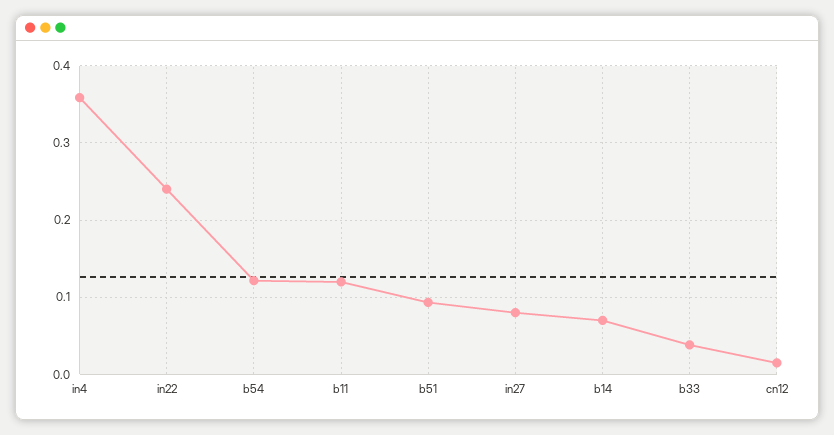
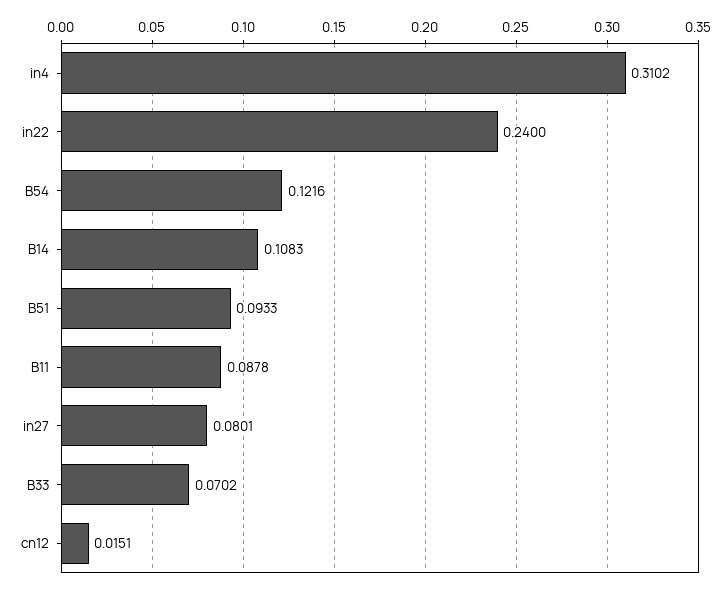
  {
-   "in4": 0.36,
+   "in4": 0.3102,
    "in22": 0.24,
    "b54": 0.1216,
-   "b11": 0.12,
+   "b11": 0.0878,
    "b51": 0.0933,
    "in27": 0.0801,
-   "b14": 0.07,
+   "b14": 0.1083,
-   "b33": 0.04,
+   "b33": 0.0702,
    "cn12": 0.0151
  }

